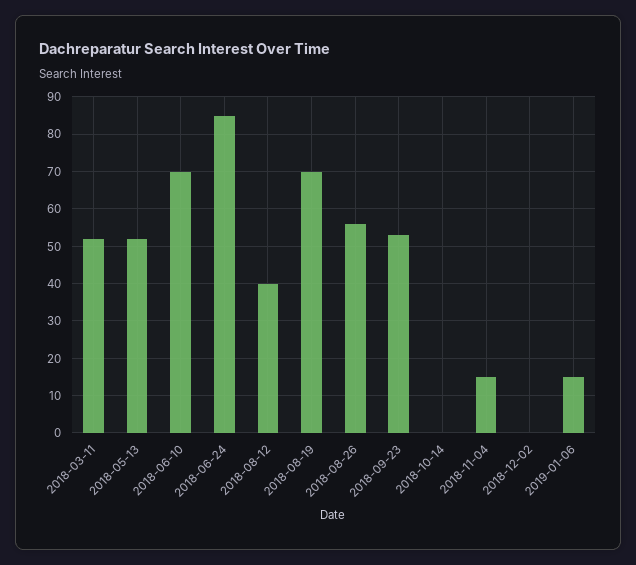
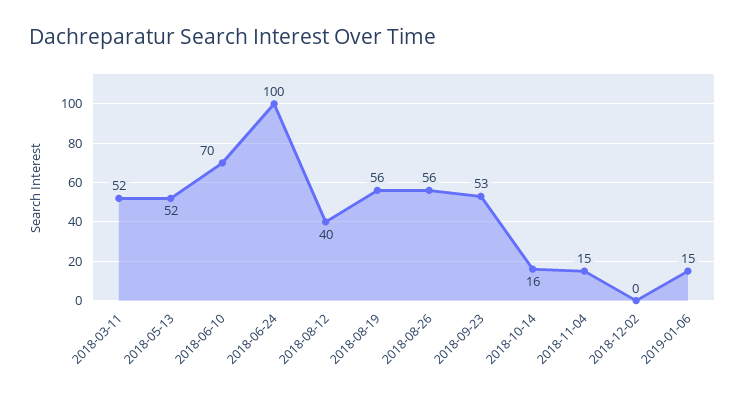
  {
    "2018-03-11": 52,
    "2018-05-13": 52,
    "2018-06-10": 70,
-   "2018-06-24": 85,
+   "2018-06-24": 100,
    "2018-08-12": 40,
-   "2018-08-19": 70,
+   "2018-08-19": 56,
    "2018-08-26": 56,
    "2018-09-23": 53,
-   "2018-10-14": 0,
+   "2018-10-14": 16,
    "2018-11-04": 15,
    "2018-12-02": 0,
    "2019-01-06": 15
  }

